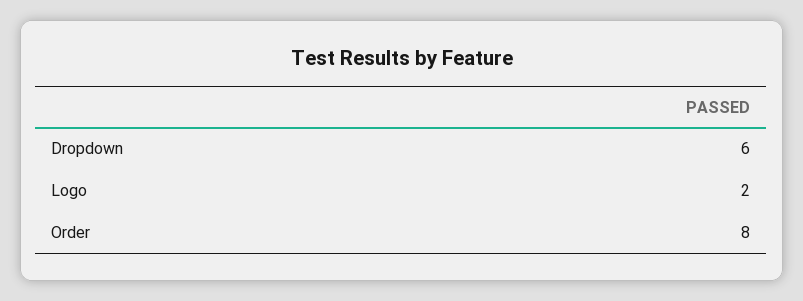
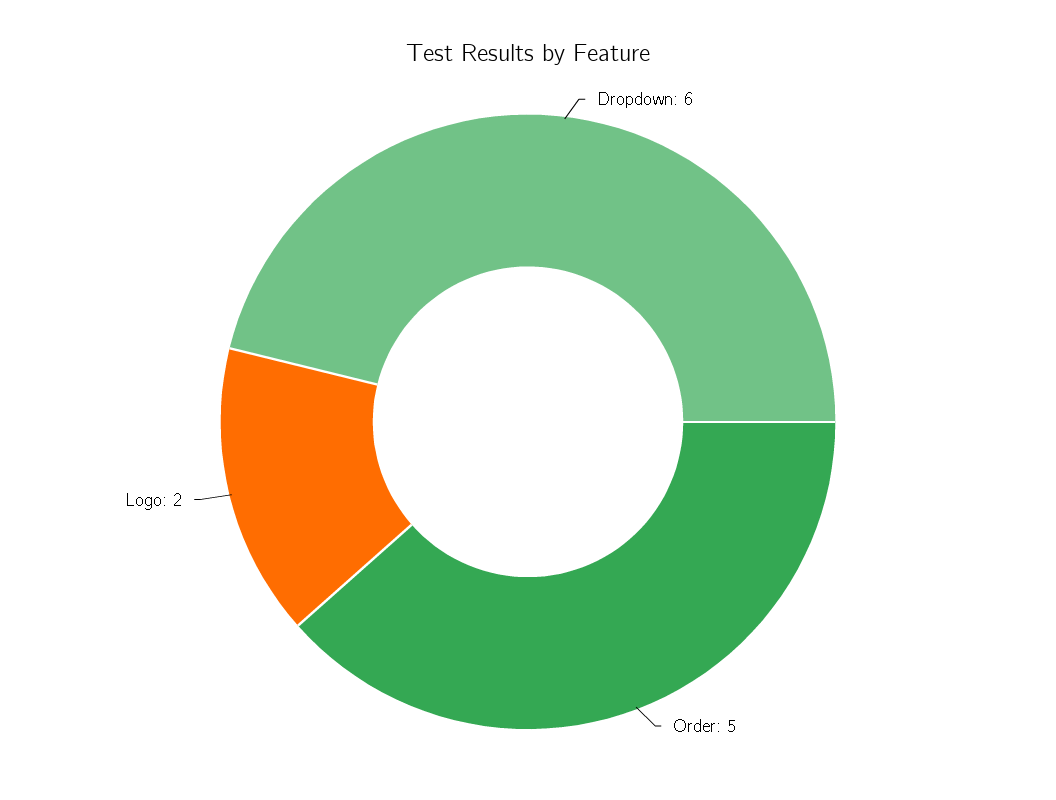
  {
    "Dropdown": 6,
    "Logo": 2,
-   "Order": 8
+   "Order": 5
  }

